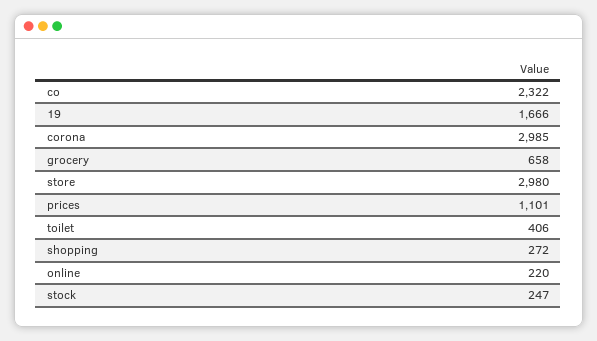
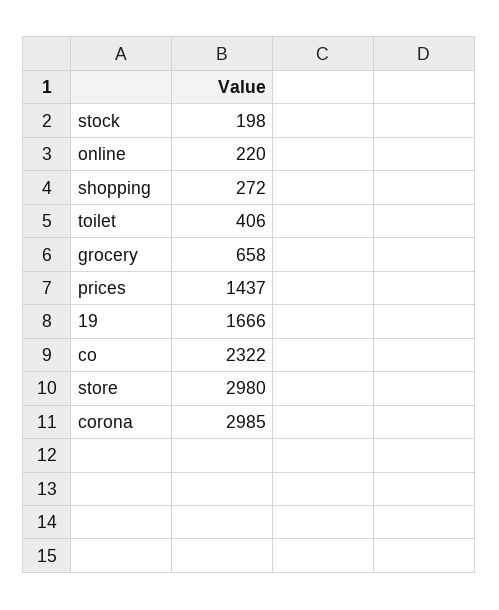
  {
    "co": 2322,
    "19": 1666,
    "corona": 2985,
    "grocery": 658,
    "store": 2980,
-   "prices": 1101,
+   "prices": 1437,
    "toilet": 406,
    "shopping": 272,
    "online": 220,
-   "stock": 247
+   "stock": 198
  }

